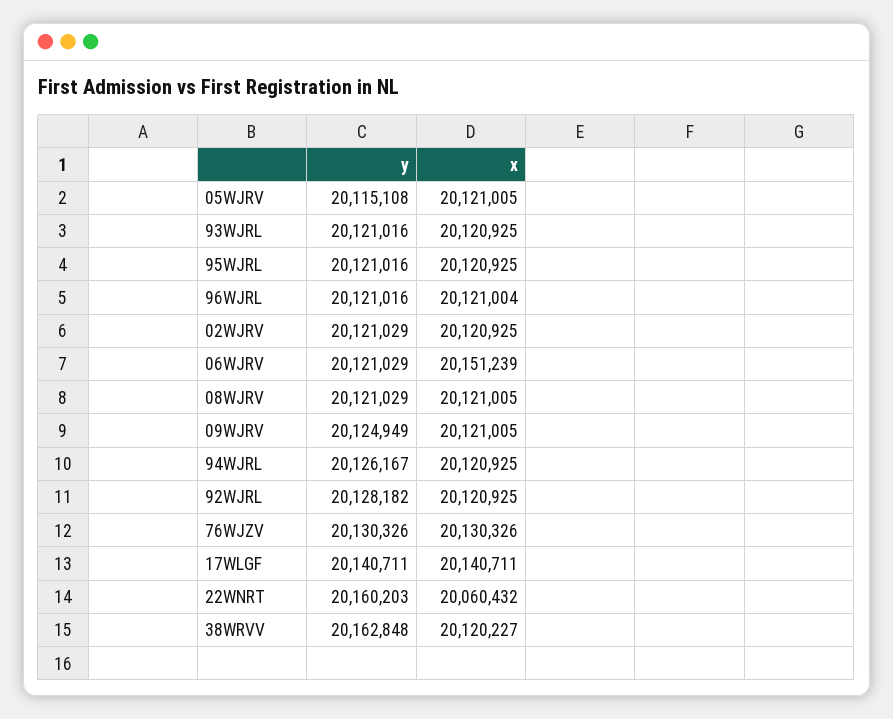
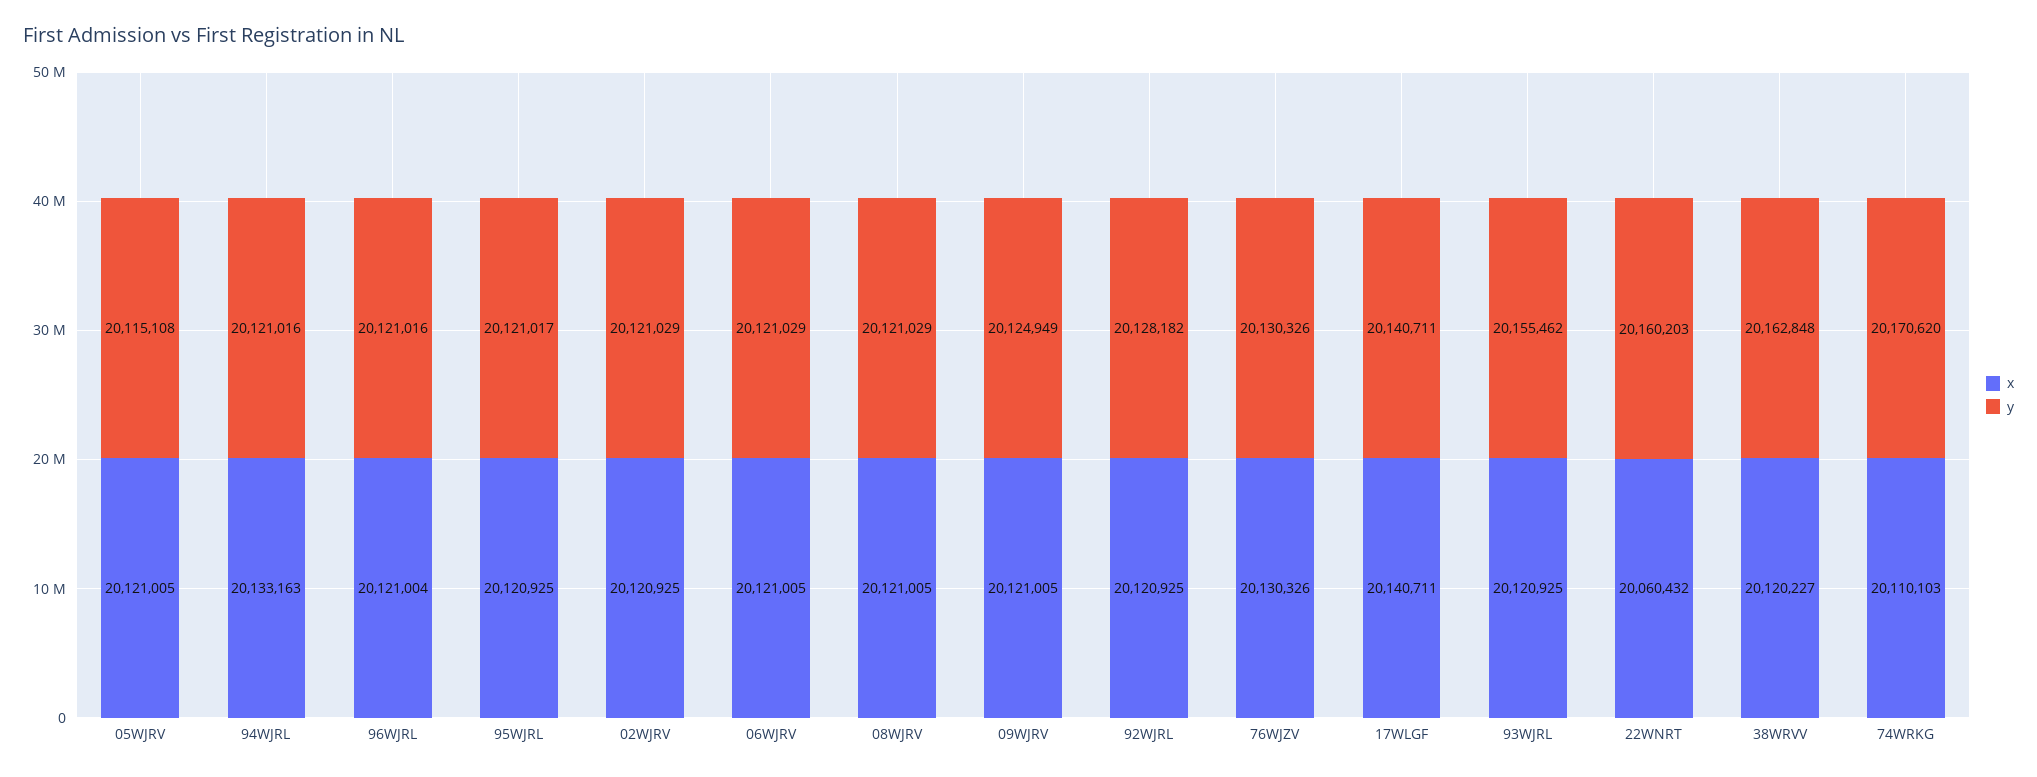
  {
    "y": {
      "05WJRV": 20115108,
-     "93WJRL": 20121016,
+     "93WJRL": 20155462,
-     "95WJRL": 20121016,
+     "95WJRL": 20121017,
      "96WJRL": 20121016,
      "02WJRV": 20121029,
      "06WJRV": 20121029,
      "08WJRV": 20121029,
      "09WJRV": 20124949,
-     "94WJRL": 20126167,
+     "94WJRL": 20121016,
      "92WJRL": 20128182,
      "76WJZV": 20130326,
      "17WLGF": 20140711,
      "22WNRT": 20160203,
-     "38WRVV": 20162848
+     "38WRVV": 20162848,
+     "74WRKG": 20170620
    },
    "x": {
      "05WJRV": 20121005,
      "93WJRL": 20120925,
      "95WJRL": 20120925,
      "96WJRL": 20121004,
      "02WJRV": 20120925,
-     "06WJRV": 20151239,
+     "06WJRV": 20121005,
      "08WJRV": 20121005,
      "09WJRV": 20121005,
-     "94WJRL": 20120925,
+     "94WJRL": 20133163,
      "92WJRL": 20120925,
      "76WJZV": 20130326,
      "17WLGF": 20140711,
      "22WNRT": 20060432,
-     "38WRVV": 20120227
+     "38WRVV": 20120227,
+     "74WRKG": 20110103
    }
  }

